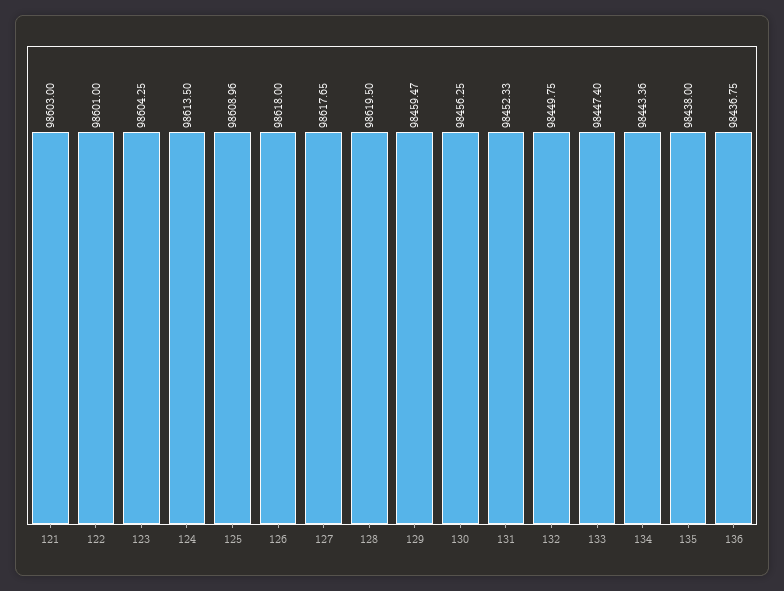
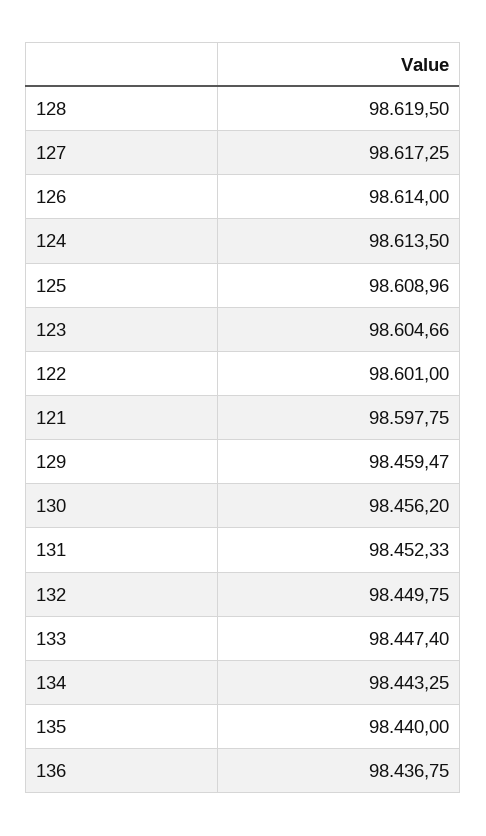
  {
-   "121": 98603,
+   "121": 98597.75,
    "122": 98601,
-   "123": 98604.25,
+   "123": 98604.66,
    "124": 98613.5,
    "125": 98608.96,
-   "126": 98618,
+   "126": 98614,
-   "127": 98617.65,
+   "127": 98617.25,
    "128": 98619.5,
    "129": 98459.47,
-   "130": 98456.25,
+   "130": 98456.2,
    "131": 98452.33,
    "132": 98449.75,
    "133": 98447.4,
-   "134": 98443.36,
+   "134": 98443.25,
-   "135": 98438,
+   "135": 98440,
    "136": 98436.75
  }

